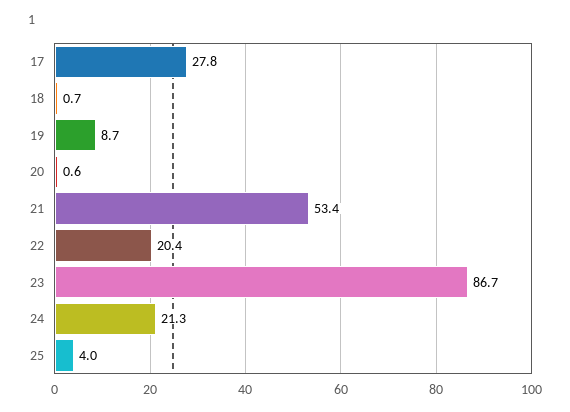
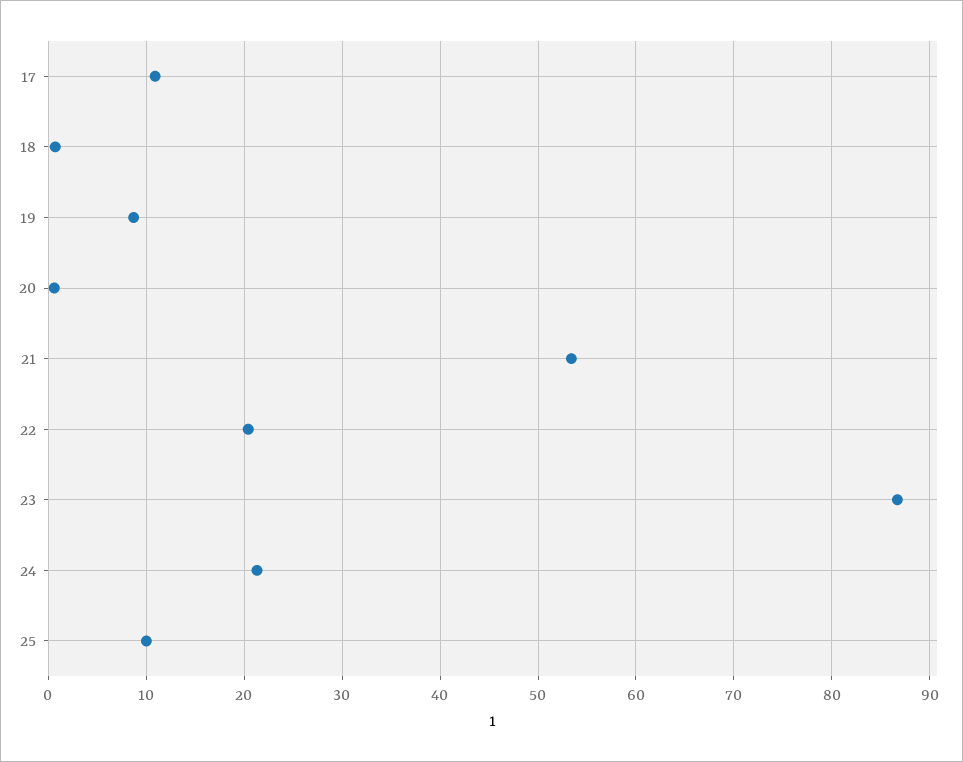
  {
-   "17": 27.8,
+   "17": 11,
    "18": 0.7,
    "19": 8.7,
    "20": 0.6,
    "21": 53.4,
    "22": 20.4,
    "23": 86.7,
    "24": 21.3,
-   "25": 4
+   "25": 10
  }

